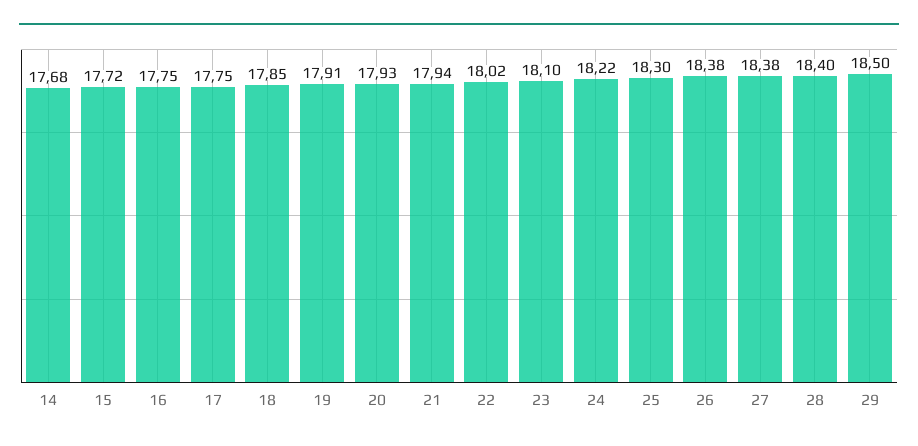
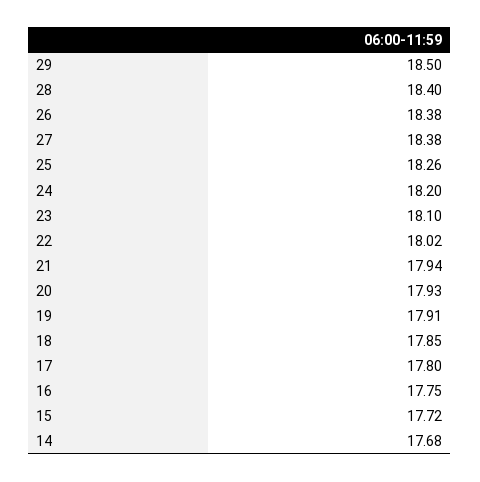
  {
    "14": 17.68,
    "15": 17.72,
    "16": 17.75,
-   "17": 17.75,
+   "17": 17.8,
    "18": 17.85,
    "19": 17.91,
    "20": 17.93,
    "21": 17.94,
    "22": 18.02,
    "23": 18.1,
-   "24": 18.22,
+   "24": 18.2,
-   "25": 18.3,
+   "25": 18.26,
    "26": 18.38,
    "27": 18.38,
    "28": 18.4,
    "29": 18.5
  }

